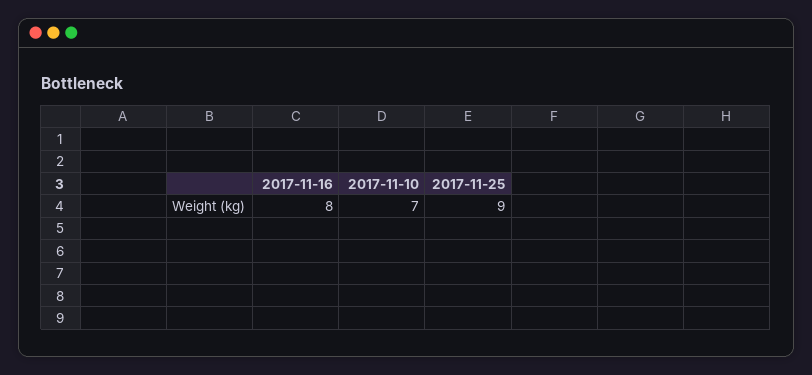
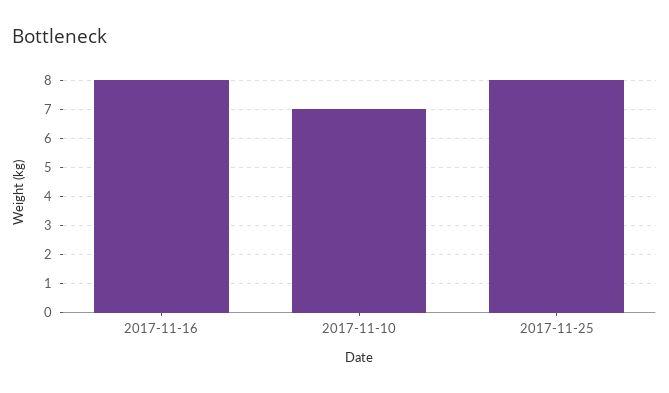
  {
    "2017-11-16": 8,
    "2017-11-10": 7,
-   "2017-11-25": 9
+   "2017-11-25": 8
  }

